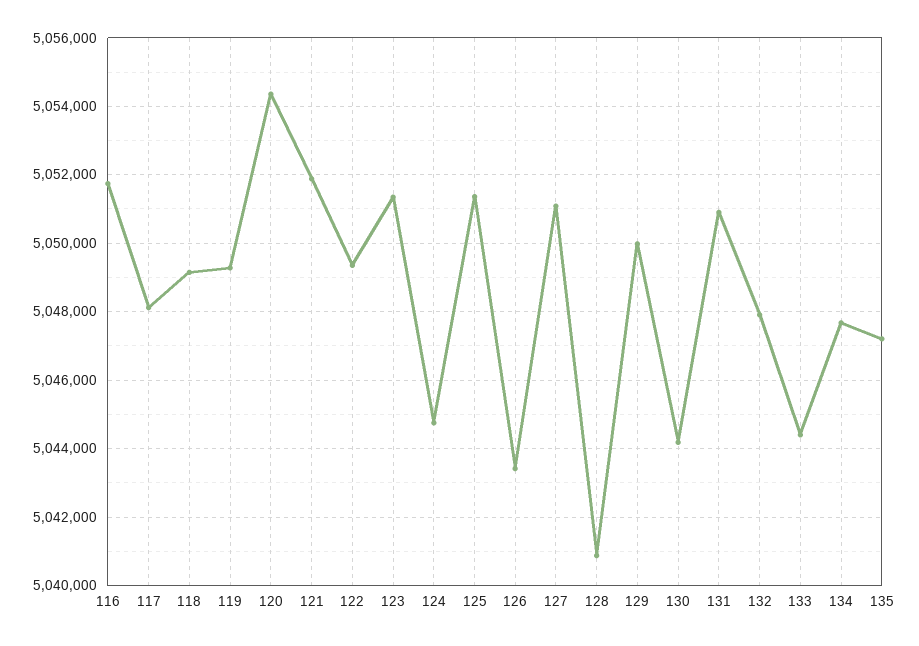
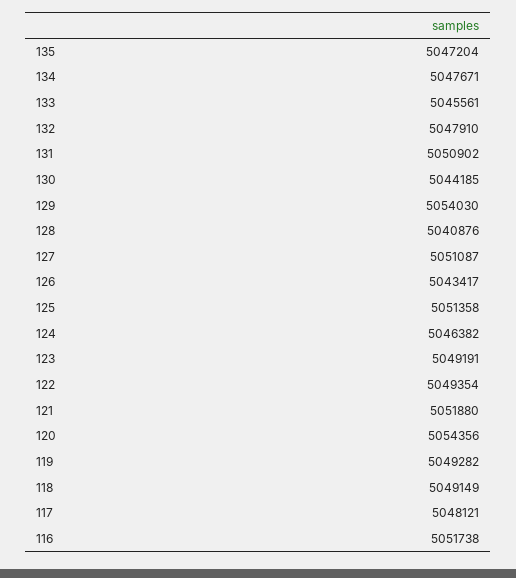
  {
    "116": 5051738,
    "117": 5048121,
    "118": 5049149,
    "119": 5049282,
    "120": 5054356,
    "121": 5051880,
    "122": 5049354,
-   "123": 5051400,
+   "123": 5049191,
-   "124": 5044800,
+   "124": 5046382,
    "125": 5051358,
    "126": 5043417,
    "127": 5051087,
    "128": 5040876,
-   "129": 5050000,
+   "129": 5054030,
    "130": 5044185,
    "131": 5050902,
    "132": 5047910,
-   "133": 5044400,
+   "133": 5045561,
    "134": 5047671,
    "135": 5047204
  }

